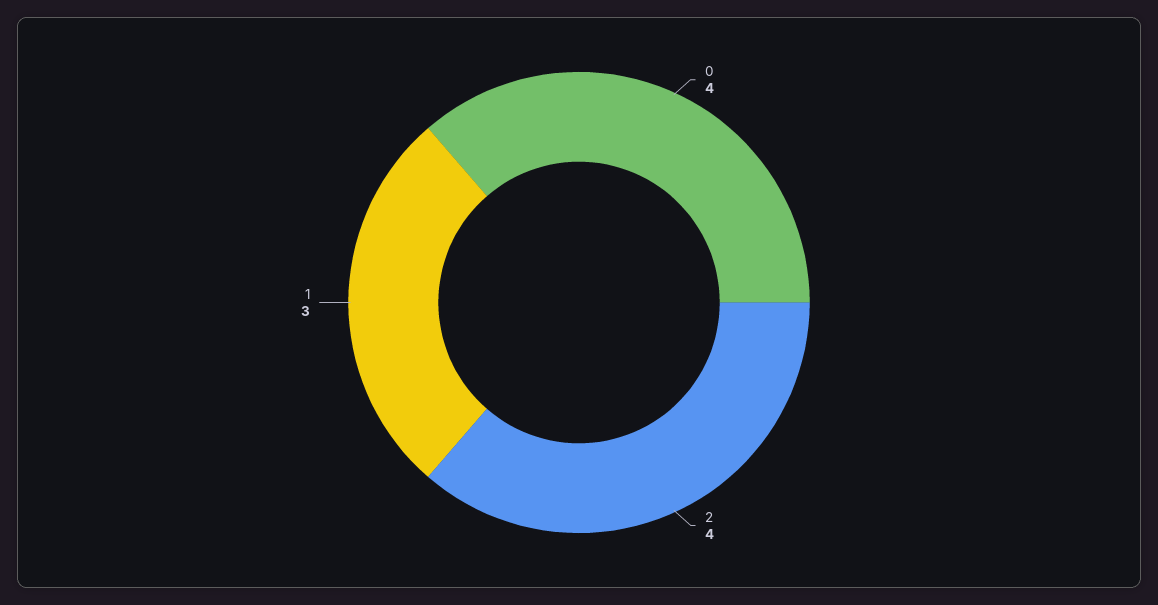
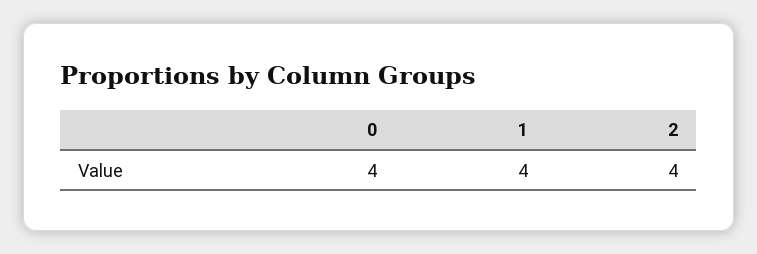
  {
    "0": 4,
    "2": 4,
-   "1": 3
+   "1": 4
  }

